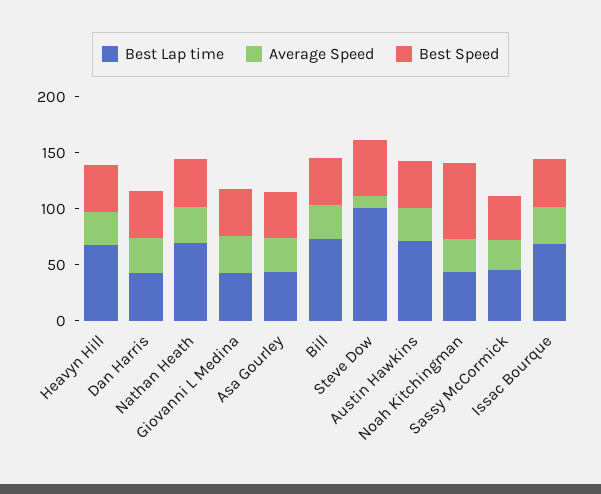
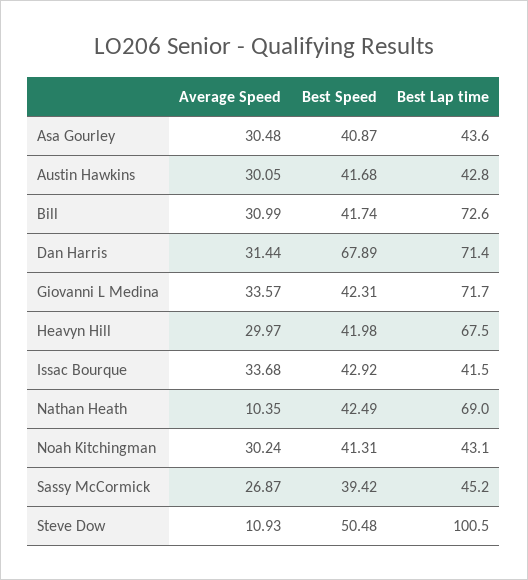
  {
    "Best Lap time": {
      "Heavyn Hill": 67.5,
-     "Dan Harris": 40,
+     "Dan Harris": 71.4,
      "Nathan Heath": 69,
-     "Giovanni L Medina": 40,
+     "Giovanni L Medina": 71.7,
      "Asa Gourley": 43.6,
      "Bill": 72.6,
      "Steve Dow": 100.5,
-     "Austin Hawkins": 70,
+     "Austin Hawkins": 42.8,
      "Noah Kitchingman": 43.1,
      "Sassy McCormick": 45.2,
-     "Issac Bourque": 70
+     "Issac Bourque": 41.5
    },
    "Average Speed": {
      "Heavyn Hill": 29.97,
      "Dan Harris": 31.44,
-     "Nathan Heath": 30,
+     "Nathan Heath": 10.35,
      "Giovanni L Medina": 33.57,
      "Asa Gourley": 30.48,
      "Bill": 30.99,
      "Steve Dow": 10.93,
      "Austin Hawkins": 30.05,
      "Noah Kitchingman": 30.24,
      "Sassy McCormick": 26.87,
      "Issac Bourque": 33.68
    },
    "Best Speed": {
      "Heavyn Hill": 41.98,
-     "Dan Harris": 40,
+     "Dan Harris": 67.89,
      "Nathan Heath": 42.49,
      "Giovanni L Medina": 42.31,
      "Asa Gourley": 40.87,
      "Bill": 41.74,
      "Steve Dow": 50.48,
      "Austin Hawkins": 41.68,
-     "Noah Kitchingman": 70,
+     "Noah Kitchingman": 41.31,
      "Sassy McCormick": 39.42,
      "Issac Bourque": 42.92
    }
  }

